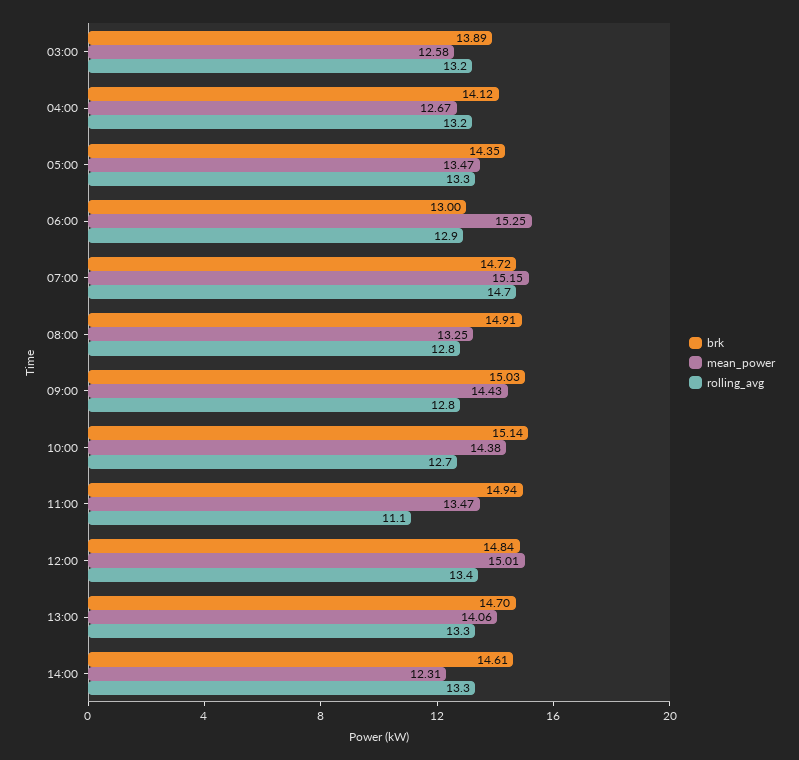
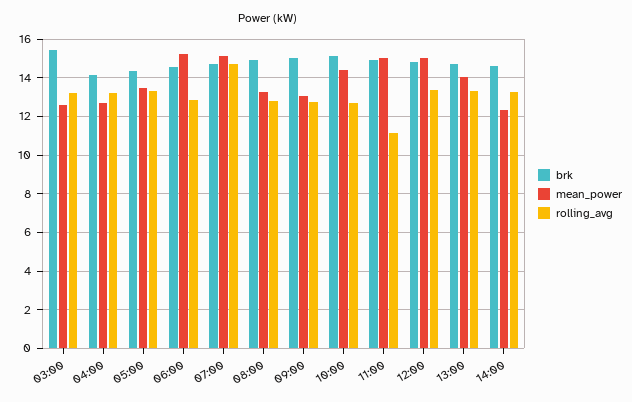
  {
    "brk": {
-     "03:00": 13.89,
+     "03:00": 15.5,
      "04:00": 14.12,
      "05:00": 14.35,
-     "06:00": 13,
+     "06:00": 14.5,
      "07:00": 14.72,
      "08:00": 14.91,
      "09:00": 15.03,
      "10:00": 15.14,
      "11:00": 14.94,
      "12:00": 14.84,
      "13:00": 14.7,
      "14:00": 14.61
    },
    "mean_power": {
      "03:00": 12.58,
      "04:00": 12.67,
      "05:00": 13.47,
      "06:00": 15.25,
      "07:00": 15.15,
      "08:00": 13.25,
-     "09:00": 14.43,
+     "09:00": 13,
      "10:00": 14.38,
-     "11:00": 13.47,
+     "11:00": 15,
      "12:00": 15.01,
      "13:00": 14.06,
      "14:00": 12.31
    },
    "rolling_avg": {
      "03:00": 13.2,
      "04:00": 13.2,
      "05:00": 13.3,
      "06:00": 12.9,
      "07:00": 14.7,
      "08:00": 12.8,
      "09:00": 12.8,
      "10:00": 12.7,
      "11:00": 11.1,
      "12:00": 13.4,
      "13:00": 13.3,
      "14:00": 13.3
    }
  }

